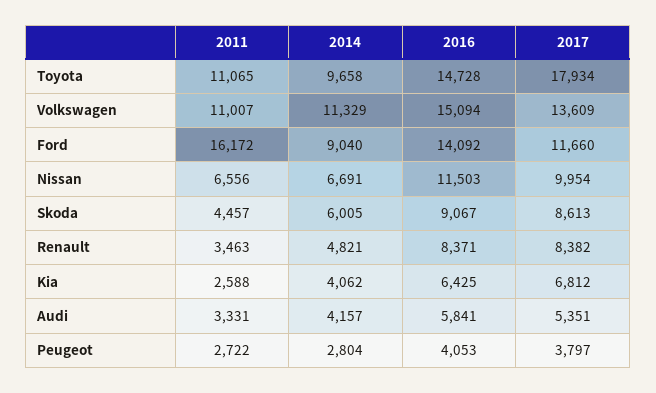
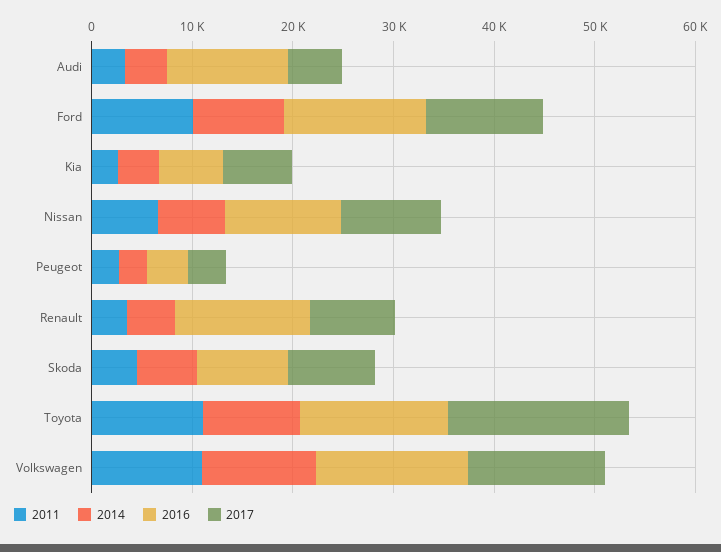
  {
    "2011": {
      "Toyota": 11065,
      "Volkswagen": 11007,
-     "Ford": 16172,
+     "Ford": 10000,
      "Nissan": 6556,
      "Skoda": 4457,
      "Renault": 3463,
      "Kia": 2588,
      "Audi": 3331,
      "Peugeot": 2722
    },
    "2014": {
      "Toyota": 9658,
      "Volkswagen": 11329,
      "Ford": 9040,
      "Nissan": 6691,
      "Skoda": 6005,
      "Renault": 4821,
      "Kia": 4062,
      "Audi": 4157,
      "Peugeot": 2804
    },
    "2016": {
      "Toyota": 14728,
      "Volkswagen": 15094,
      "Ford": 14092,
      "Nissan": 11503,
      "Skoda": 9067,
-     "Renault": 8371,
+     "Renault": 14000,
      "Kia": 6425,
-     "Audi": 5841,
+     "Audi": 12000,
      "Peugeot": 4053
    },
    "2017": {
      "Toyota": 17934,
      "Volkswagen": 13609,
      "Ford": 11660,
      "Nissan": 9954,
      "Skoda": 8613,
      "Renault": 8382,
      "Kia": 6812,
      "Audi": 5351,
      "Peugeot": 3797
    }
  }

